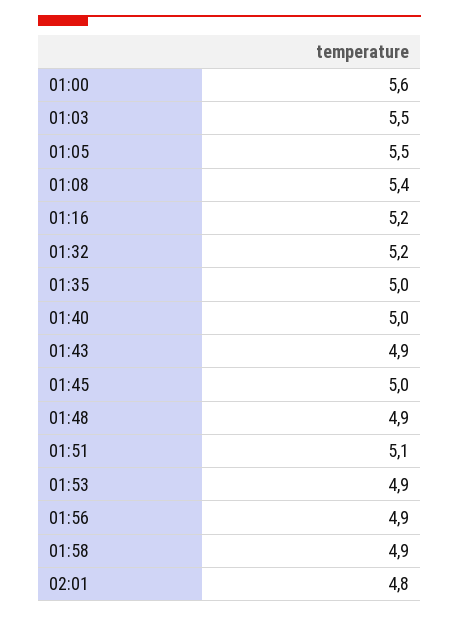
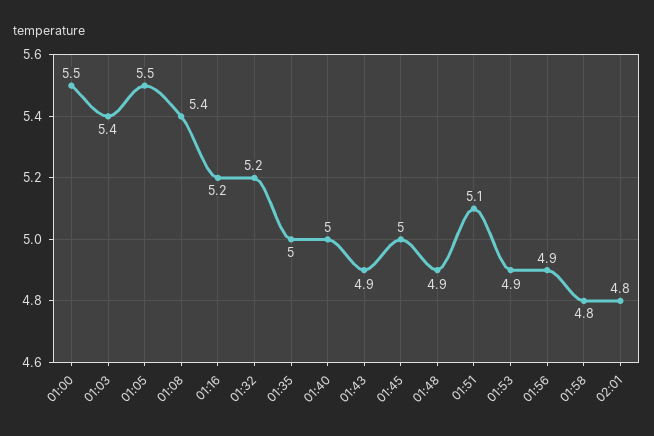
  {
-   "01:00": 5.6,
+   "01:00": 5.5,
-   "01:03": 5.5,
+   "01:03": 5.4,
    "01:05": 5.5,
    "01:08": 5.4,
    "01:16": 5.2,
    "01:32": 5.2,
    "01:35": 5,
    "01:40": 5,
    "01:43": 4.9,
    "01:45": 5,
    "01:48": 4.9,
    "01:51": 5.1,
    "01:53": 4.9,
    "01:56": 4.9,
-   "01:58": 4.9,
+   "01:58": 4.8,
    "02:01": 4.8
  }

